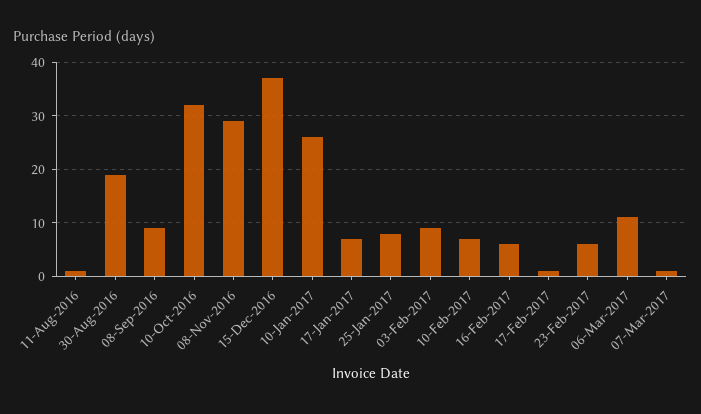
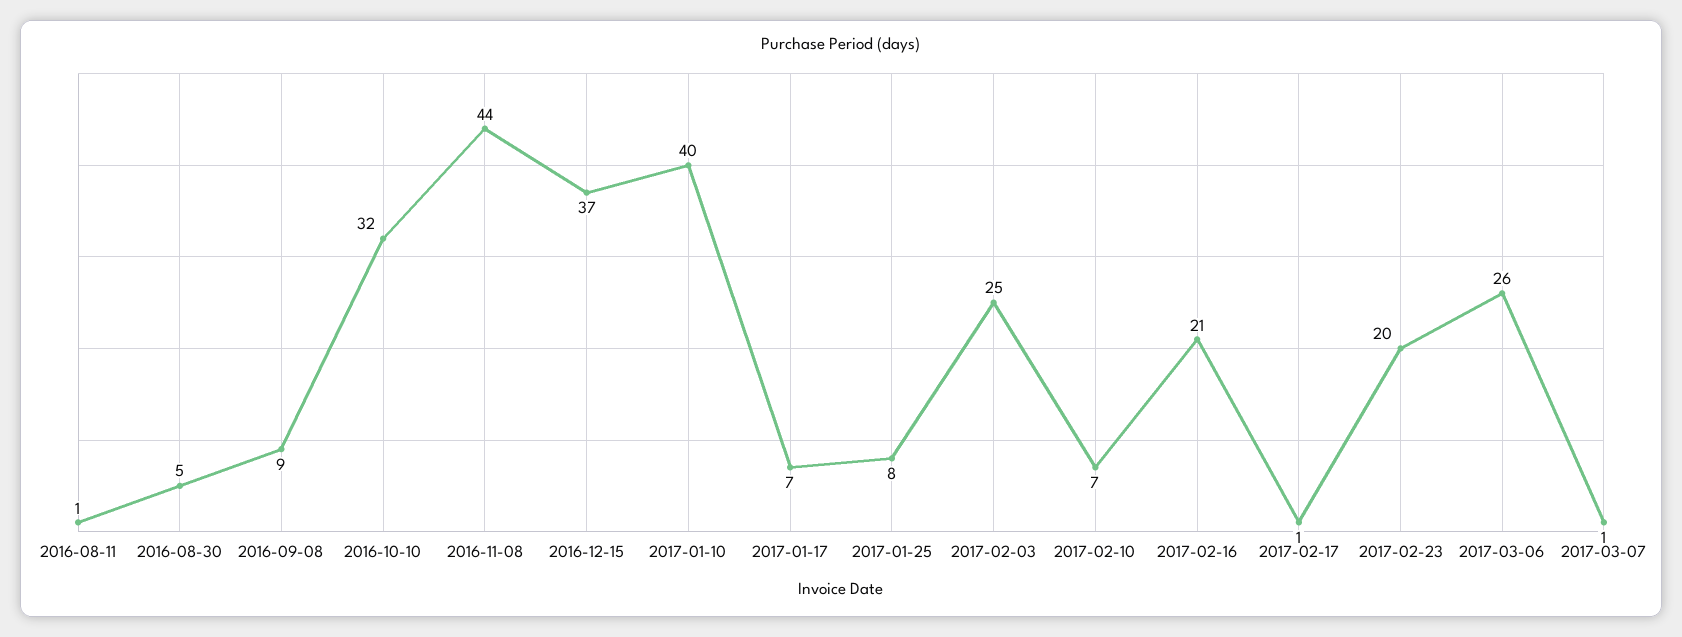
  {
    "11-Aug-2016": 1,
-   "30-Aug-2016": 20,
+   "30-Aug-2016": 5,
    "08-Sep-2016": 9,
    "10-Oct-2016": 32,
-   "08-Nov-2016": 30,
+   "08-Nov-2016": 44,
    "15-Dec-2016": 37,
-   "10-Jan-2017": 25,
+   "10-Jan-2017": 40,
    "17-Jan-2017": 7,
    "25-Jan-2017": 8,
-   "03-Feb-2017": 10,
+   "03-Feb-2017": 25,
    "10-Feb-2017": 7,
-   "16-Feb-2017": 5,
+   "16-Feb-2017": 21,
    "17-Feb-2017": 1,
-   "23-Feb-2017": 5,
+   "23-Feb-2017": 20,
-   "06-Mar-2017": 10,
+   "06-Mar-2017": 26,
    "07-Mar-2017": 1
  }

